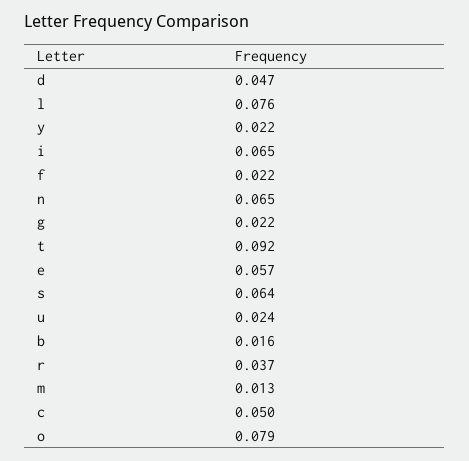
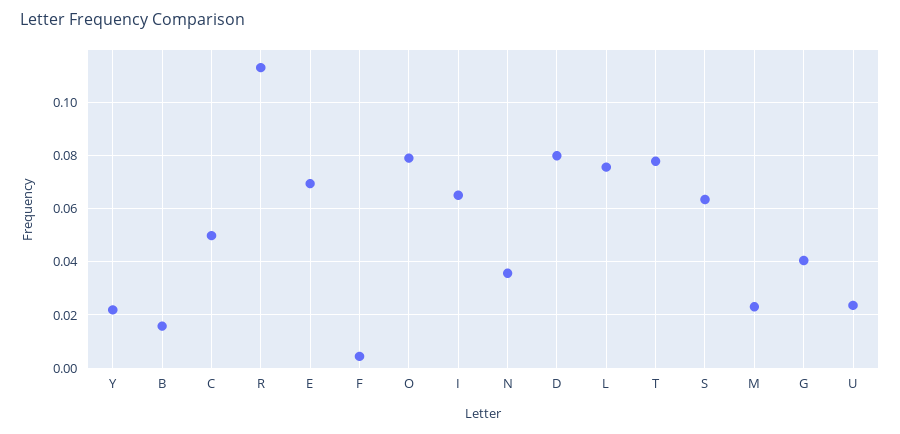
  {
-   "d": 0.047,
+   "d": 0.08,
    "l": 0.076,
    "y": 0.022,
    "i": 0.065,
-   "f": 0.022,
+   "f": 0.005,
-   "n": 0.065,
+   "n": 0.035,
-   "g": 0.022,
+   "g": 0.04,
-   "t": 0.092,
+   "t": 0.0775,
-   "e": 0.057,
+   "e": 0.07,
    "s": 0.064,
    "u": 0.024,
    "b": 0.016,
-   "r": 0.037,
+   "r": 0.1125,
-   "m": 0.013,
+   "m": 0.0225,
    "c": 0.05,
    "o": 0.079
  }

